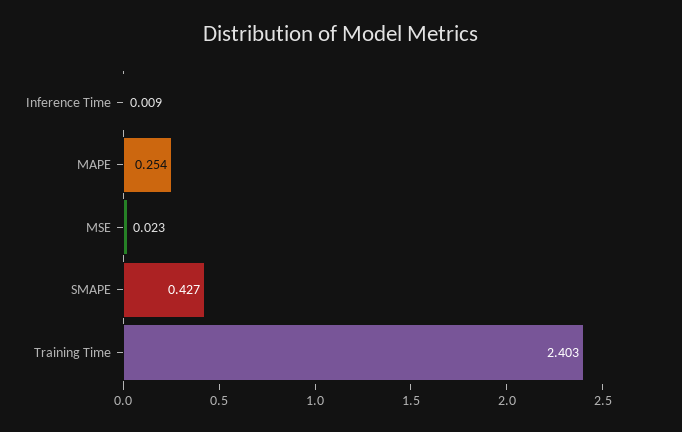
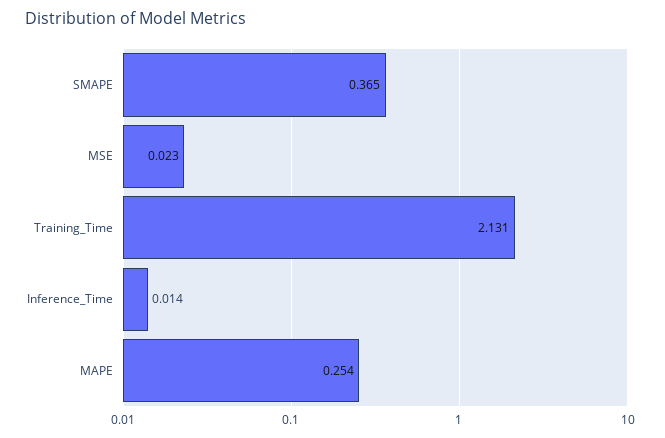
  {
-   "Inference Time": 0.009,
+   "Inference Time": 0.014,
    "MAPE": 0.254,
    "MSE": 0.023,
-   "SMAPE": 0.427,
+   "SMAPE": 0.365,
-   "Training Time": 2.403
+   "Training Time": 2.131
  }

